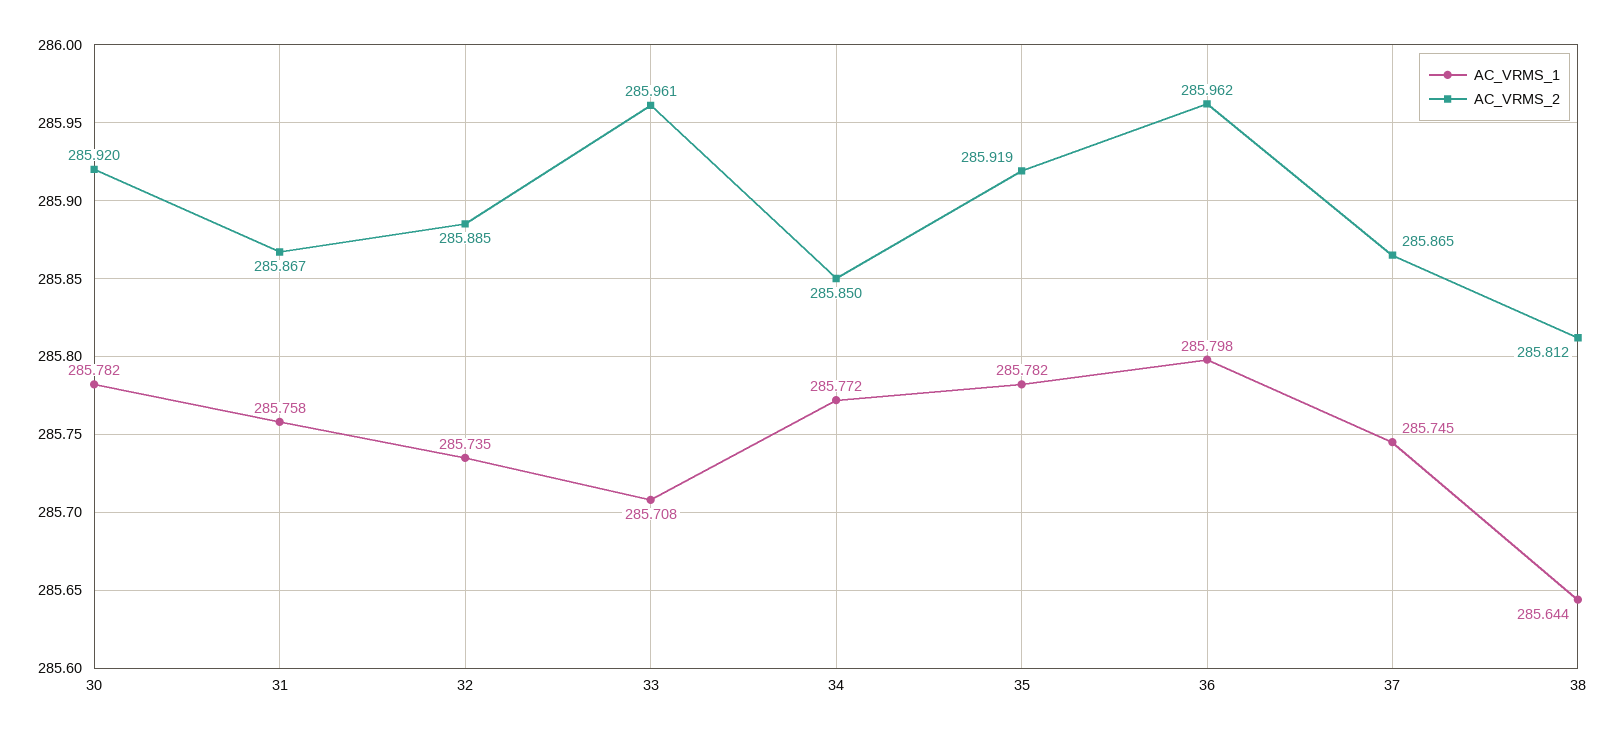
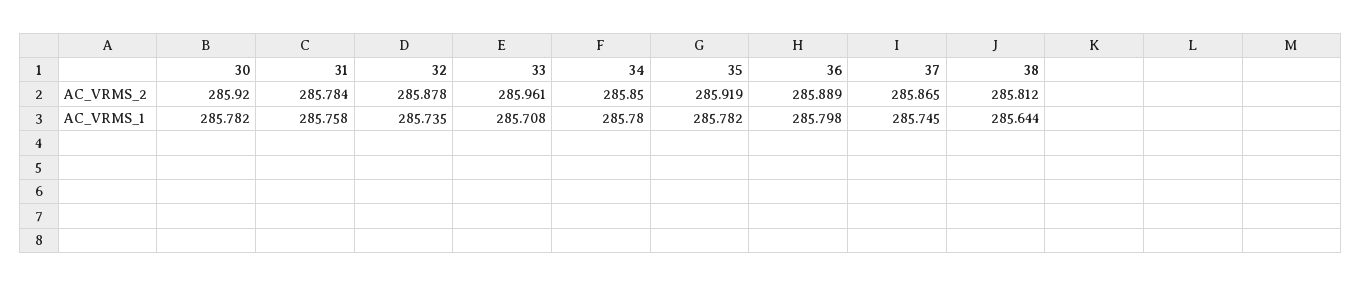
  {
    "AC_VRMS_1": {
      "30": 285.782,
      "31": 285.758,
      "32": 285.735,
      "33": 285.708,
-     "34": 285.772,
+     "34": 285.78,
      "35": 285.782,
      "36": 285.798,
      "37": 285.745,
      "38": 285.644
    },
    "AC_VRMS_2": {
      "30": 285.92,
-     "31": 285.867,
+     "31": 285.784,
-     "32": 285.885,
+     "32": 285.878,
      "33": 285.961,
      "34": 285.85,
      "35": 285.919,
-     "36": 285.962,
+     "36": 285.889,
      "37": 285.865,
      "38": 285.812
    }
  }

